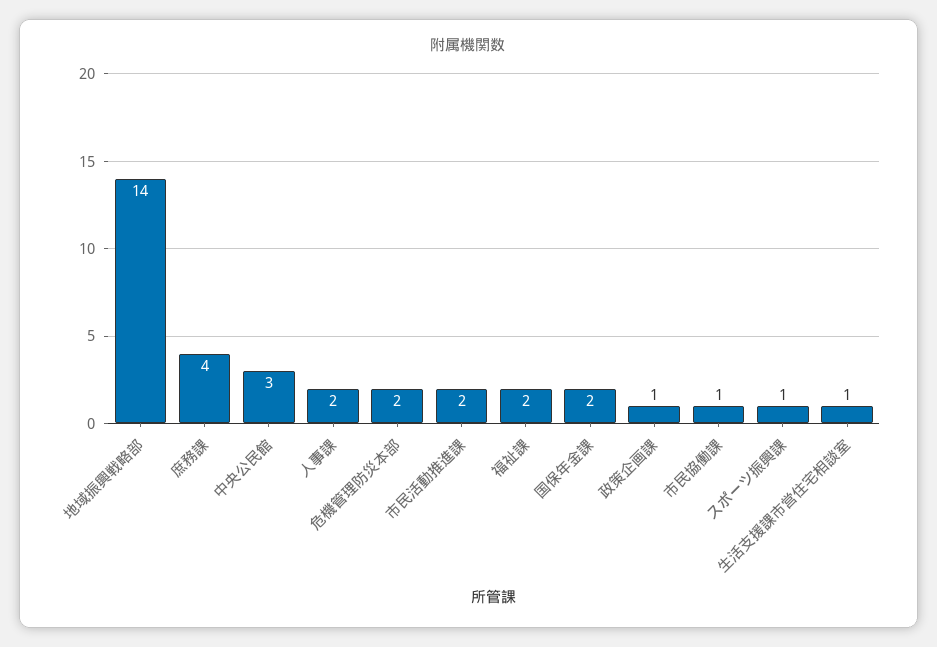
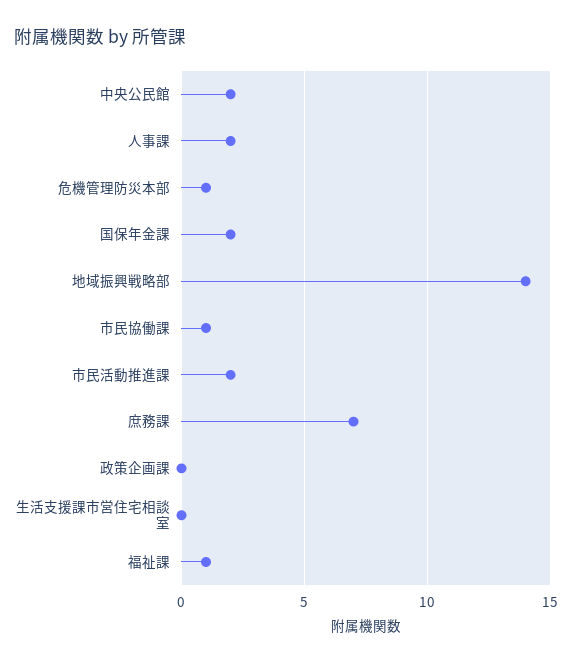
  {
    "地域振興戦略部": 14,
-   "庶務課": 4,
+   "庶務課": 7,
-   "中央公民館": 3,
+   "中央公民館": 2,
    "人事課": 2,
-   "危機管理防災本部": 2,
+   "危機管理防災本部": 1,
    "市民活動推進課": 2,
-   "福祉課": 2,
+   "福祉課": 1,
    "国保年金課": 2,
-   "政策企画課": 1,
+   "政策企画課": 0,
    "市民協働課": 1,
-   "スポーツ振興課": 1,
-   "生活支援課市営住宅相談室": 1
+   "生活支援課市営住宅相談室": 0
  }

